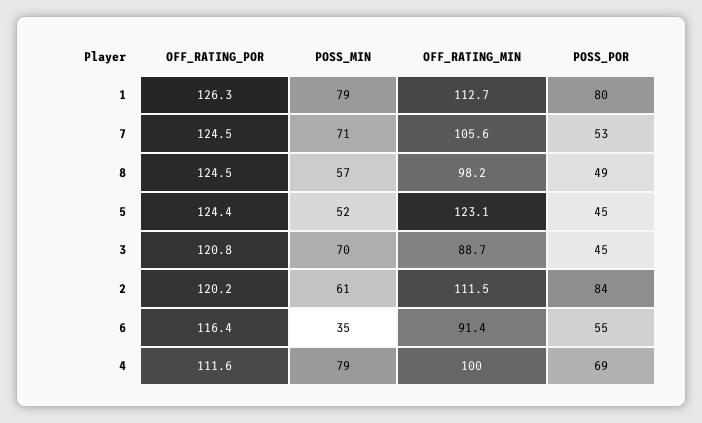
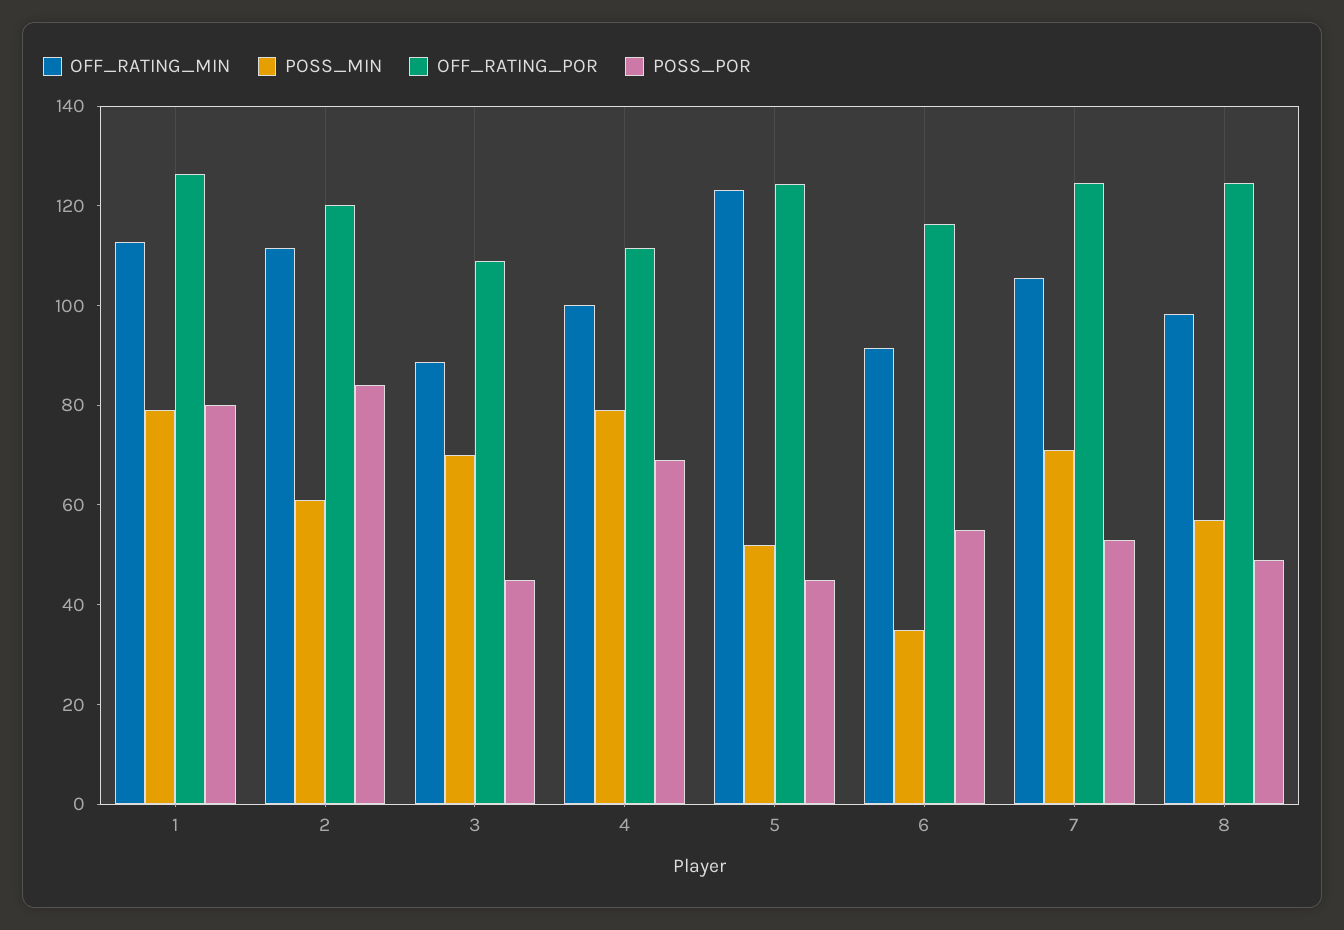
  {
    "OFF_RATING_POR": {
      "1": 126.3,
      "7": 124.5,
      "8": 124.5,
      "5": 124.4,
-     "3": 120.8,
+     "3": 110,
      "2": 120.2,
      "6": 116.4,
      "4": 111.6
    },
    "POSS_MIN": {
      "1": 79,
      "7": 71,
      "8": 57,
      "5": 52,
      "3": 70,
      "2": 61,
      "6": 35,
      "4": 79
    },
    "OFF_RATING_MIN": {
      "1": 112.7,
      "7": 105.6,
      "8": 98.2,
      "5": 123.1,
      "3": 88.7,
      "2": 111.5,
      "6": 91.4,
      "4": 100
    },
    "POSS_POR": {
      "1": 80,
      "7": 53,
      "8": 49,
      "5": 45,
      "3": 45,
      "2": 84,
      "6": 55,
      "4": 69
    }
  }

